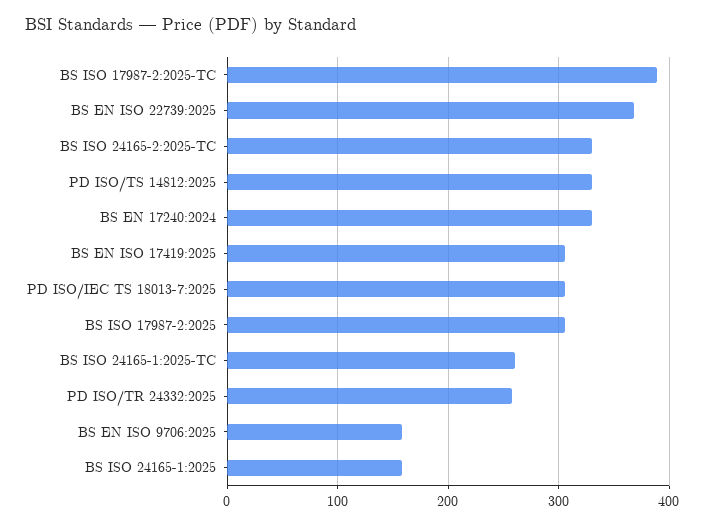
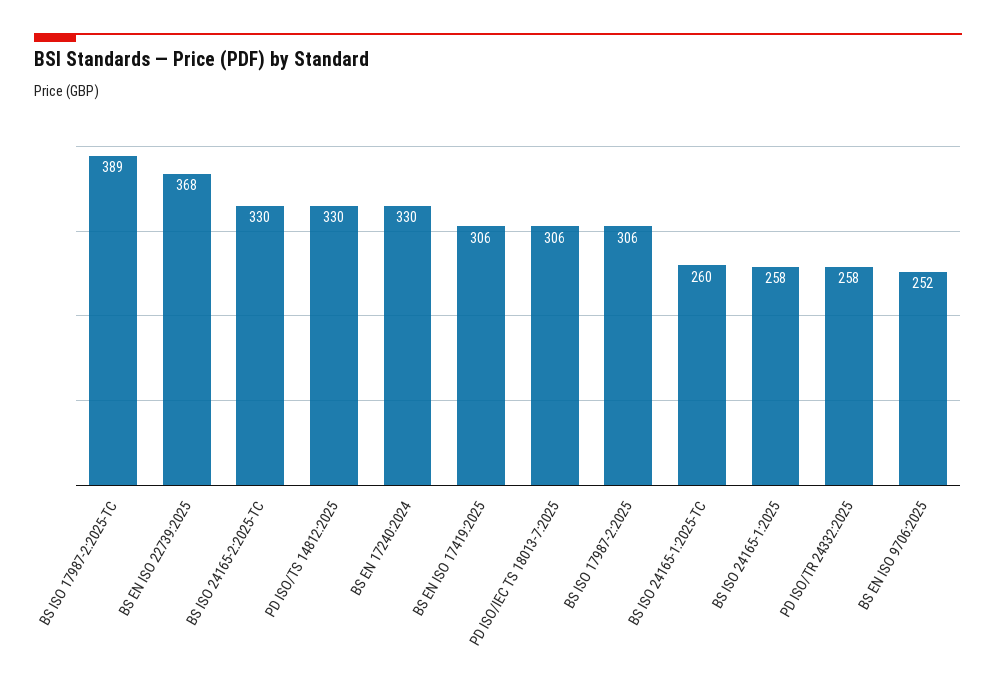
  {
    "BS ISO 17987-2:2025-TC": 389,
    "BS EN ISO 22739:2025": 368,
    "BS ISO 24165-2:2025-TC": 330,
    "PD ISO/TS 14812:2025": 330,
    "BS EN 17240:2024": 330,
    "BS EN ISO 17419:2025": 306,
    "PD ISO/IEC TS 18013-7:2025": 306,
    "BS ISO 17987-2:2025": 306,
    "BS ISO 24165-1:2025-TC": 260,
    "PD ISO/TR 24332:2025": 258,
-   "BS EN ISO 9706:2025": 160,
+   "BS EN ISO 9706:2025": 252,
-   "BS ISO 24165-1:2025": 160
+   "BS ISO 24165-1:2025": 258
  }

